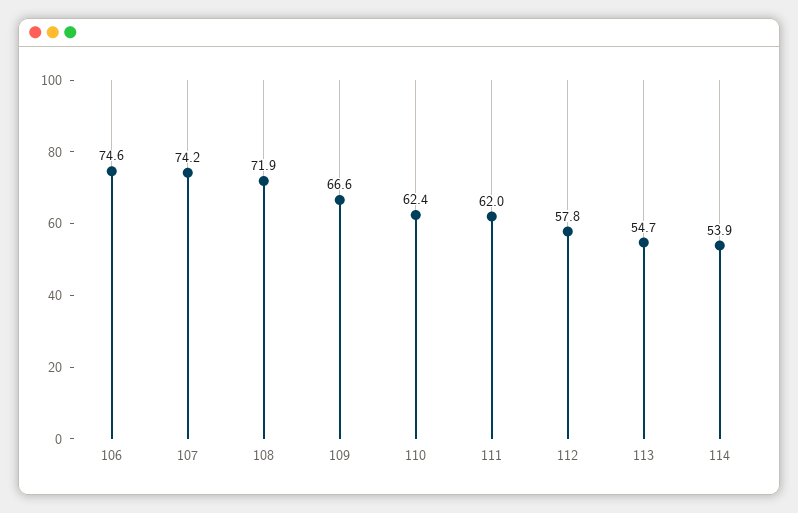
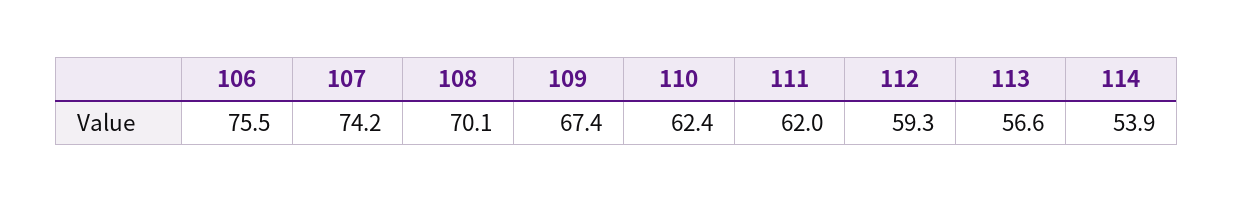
  {
-   "106": 74.6,
+   "106": 75.5,
    "107": 74.2,
-   "108": 71.9,
+   "108": 70.1,
-   "109": 66.6,
+   "109": 67.4,
    "110": 62.4,
    "111": 62,
-   "112": 57.8,
+   "112": 59.3,
-   "113": 54.7,
+   "113": 56.6,
    "114": 53.9
  }

